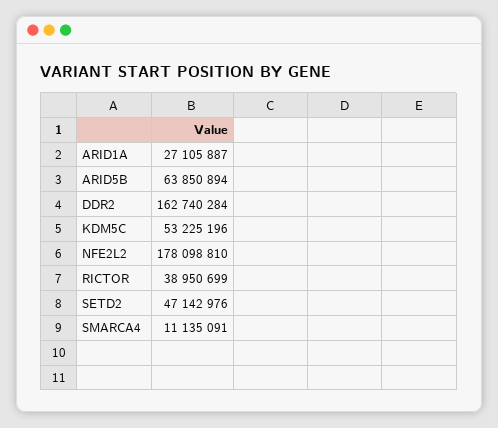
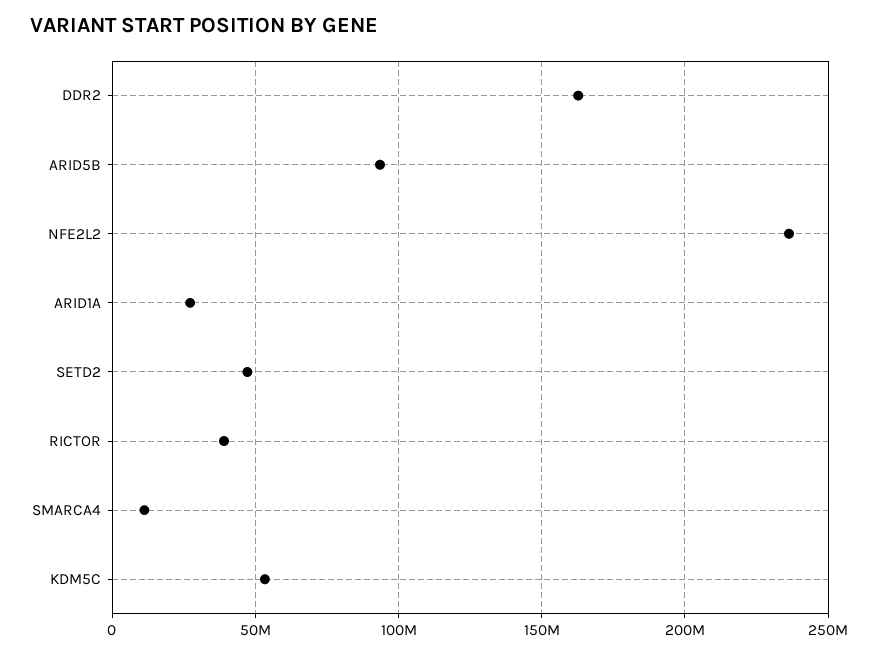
  {
    "ARID1A": 27105887,
-   "ARID5B": 63850894,
+   "ARID5B": 95000000,
    "DDR2": 162740284,
    "KDM5C": 53225196,
-   "NFE2L2": 178098810,
+   "NFE2L2": 235000000,
    "RICTOR": 38950699,
    "SETD2": 47142976,
    "SMARCA4": 11135091
  }

